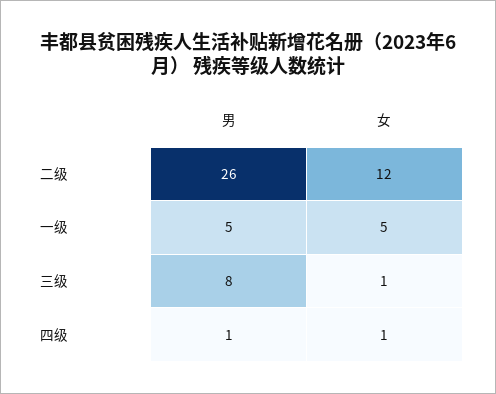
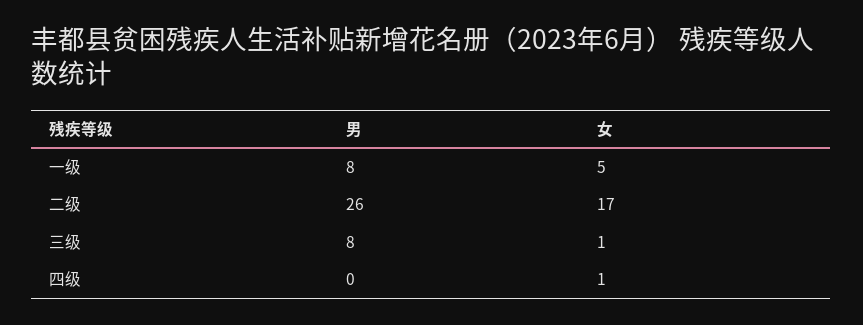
  {
    "男": {
      "二级": 26,
-     "一级": 5,
+     "一级": 8,
      "三级": 8,
-     "四级": 1
+     "四级": 0
    },
    "女": {
-     "二级": 12,
+     "二级": 17,
      "一级": 5,
      "三级": 1,
      "四级": 1
    }
  }

